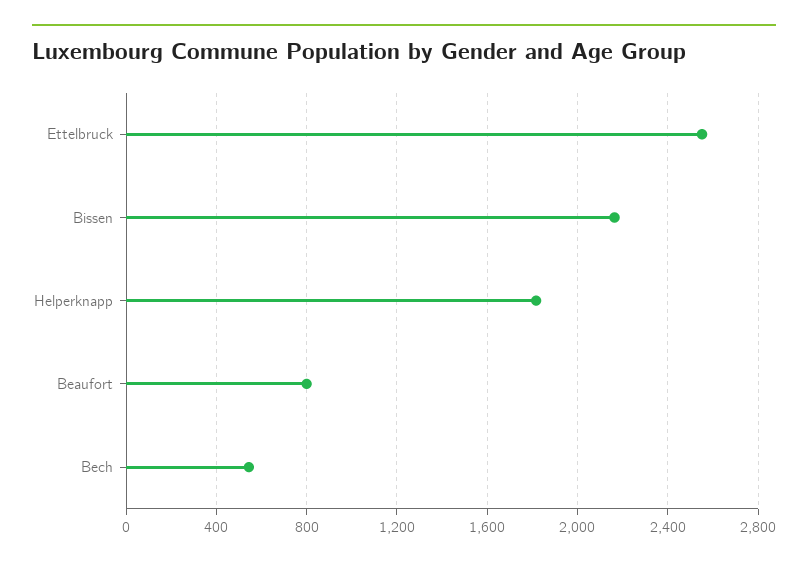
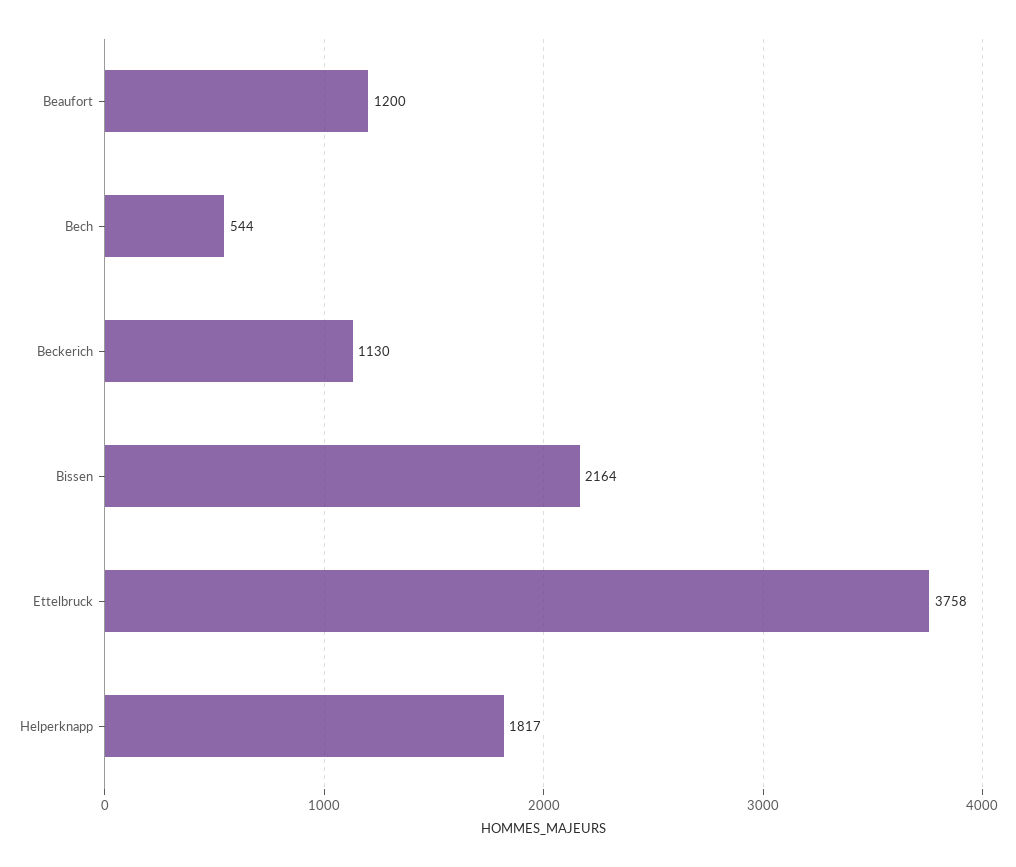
  {
-   "Ettelbruck": 2550,
+   "Ettelbruck": 3758,
    "Bissen": 2164,
    "Helperknapp": 1817,
-   "Beaufort": 800,
+   "Beaufort": 1200,
-   "Bech": 544
+   "Bech": 544,
+   "Beckerich": 1130
  }

